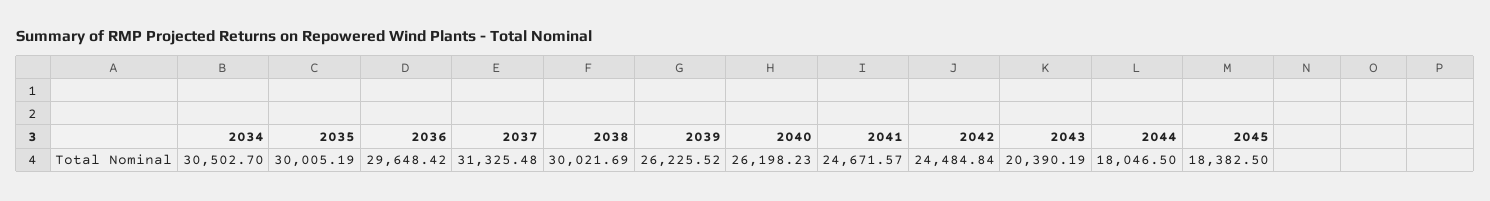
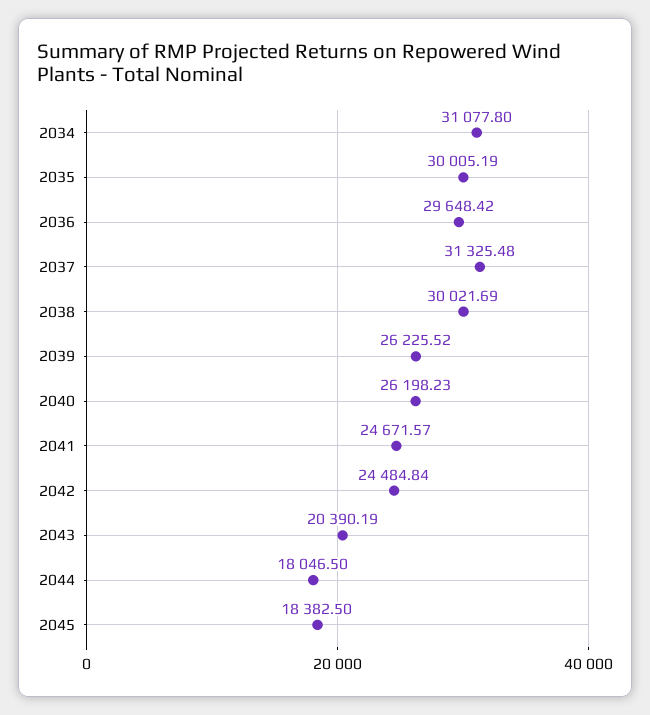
  {
-   "2034": 30502.7,
+   "2034": 31077.8,
    "2035": 30005.19,
    "2036": 29648.42,
    "2037": 31325.48,
    "2038": 30021.69,
    "2039": 26225.52,
    "2040": 26198.23,
    "2041": 24671.57,
    "2042": 24484.84,
    "2043": 20390.19,
    "2044": 18046.5,
    "2045": 18382.5
  }

